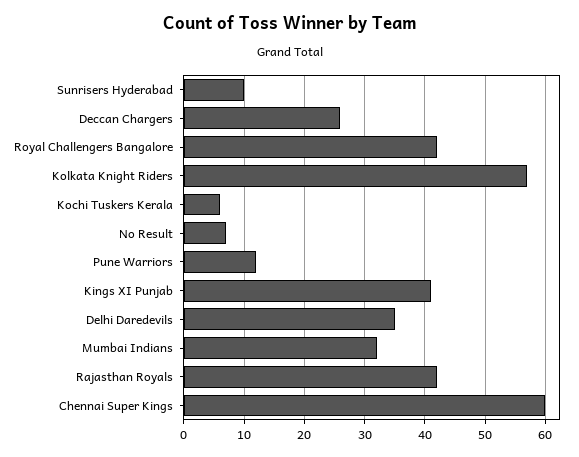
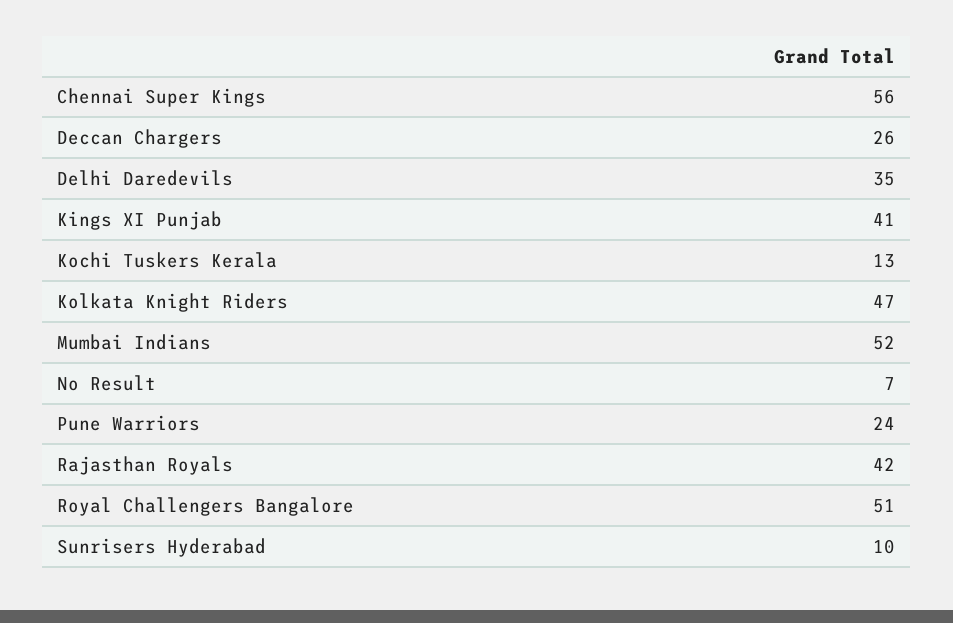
  {
    "Sunrisers Hyderabad": 10,
    "Deccan Chargers": 26,
-   "Royal Challengers Bangalore": 42,
+   "Royal Challengers Bangalore": 51,
-   "Kolkata Knight Riders": 57,
+   "Kolkata Knight Riders": 47,
-   "Kochi Tuskers Kerala": 6,
+   "Kochi Tuskers Kerala": 13,
    "No Result": 7,
-   "Pune Warriors": 12,
+   "Pune Warriors": 24,
    "Kings XI Punjab": 41,
    "Delhi Daredevils": 35,
-   "Mumbai Indians": 32,
+   "Mumbai Indians": 52,
    "Rajasthan Royals": 42,
-   "Chennai Super Kings": 60
+   "Chennai Super Kings": 56
  }

